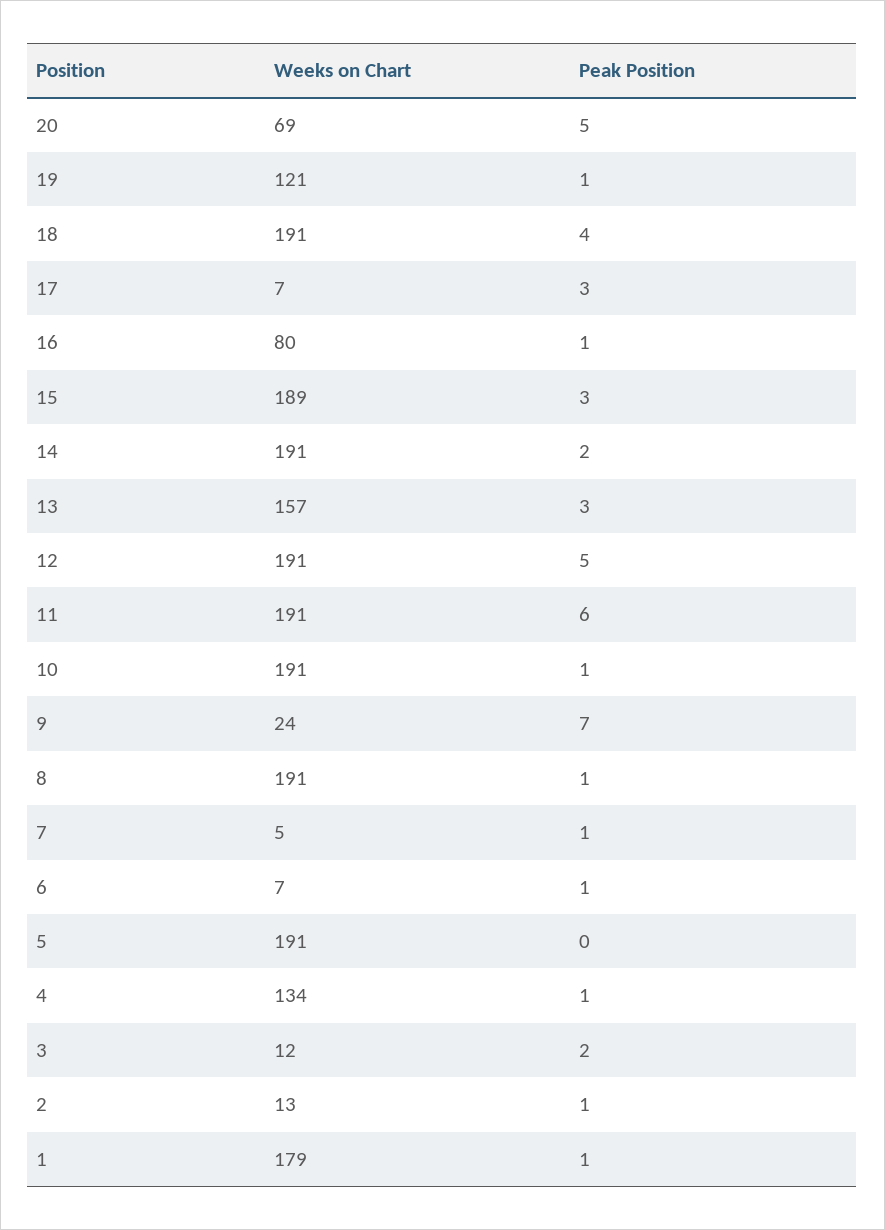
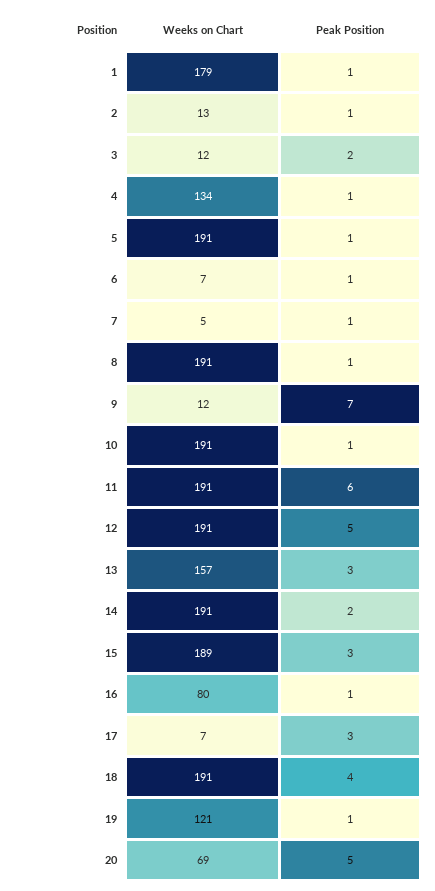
  {
    "Weeks on Chart": {
      "20": 69,
      "19": 121,
      "18": 191,
      "17": 7,
      "16": 80,
      "15": 189,
      "14": 191,
      "13": 157,
      "12": 191,
      "11": 191,
      "10": 191,
-     "9": 24,
+     "9": 12,
      "8": 191,
      "7": 5,
      "6": 7,
      "5": 191,
      "4": 134,
      "3": 12,
      "2": 13,
      "1": 179
    },
    "Peak Position": {
      "20": 5,
      "19": 1,
      "18": 4,
      "17": 3,
      "16": 1,
      "15": 3,
      "14": 2,
      "13": 3,
      "12": 5,
      "11": 6,
      "10": 1,
      "9": 7,
      "8": 1,
      "7": 1,
      "6": 1,
-     "5": 0,
+     "5": 1,
      "4": 1,
      "3": 2,
      "2": 1,
      "1": 1
    }
  }

